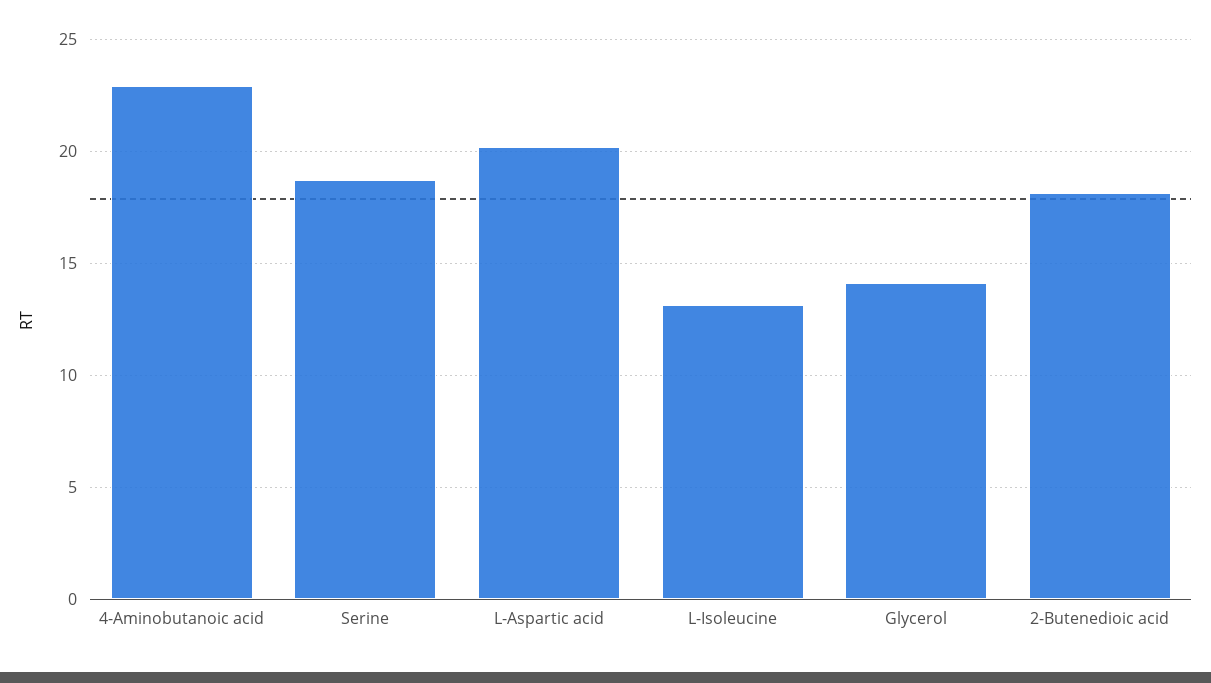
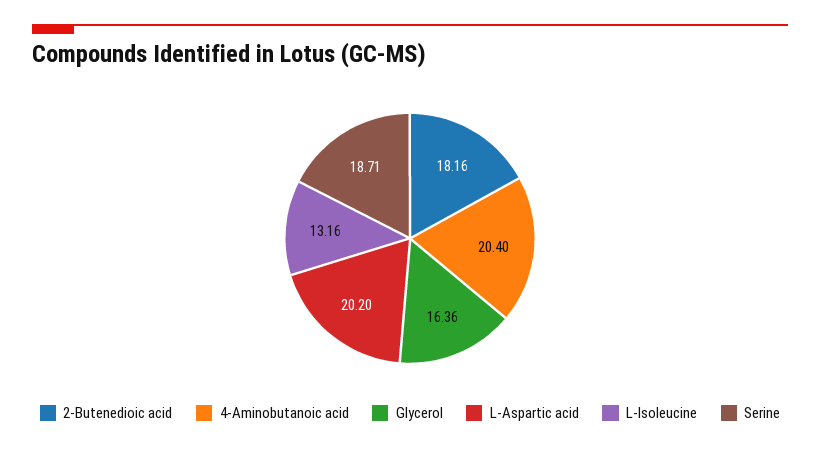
  {
-   "4-Aminobutanoic acid": 23,
+   "4-Aminobutanoic acid": 20.4,
    "Serine": 18.71,
    "L-Aspartic acid": 20.2,
    "L-Isoleucine": 13.16,
-   "Glycerol": 14,
+   "Glycerol": 16.36,
    "2-Butenedioic acid": 18.16
  }

